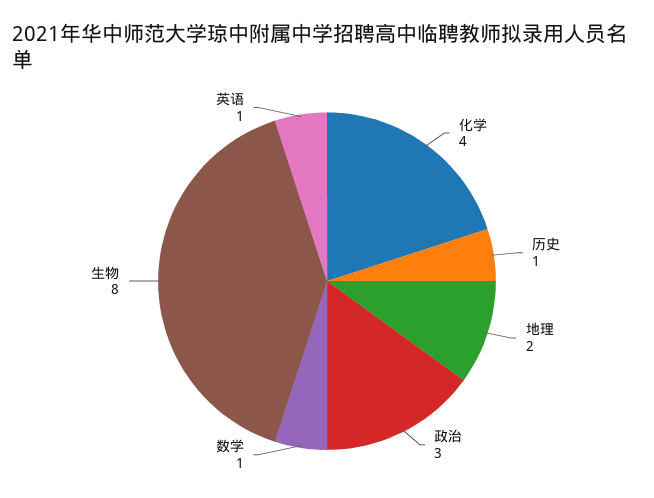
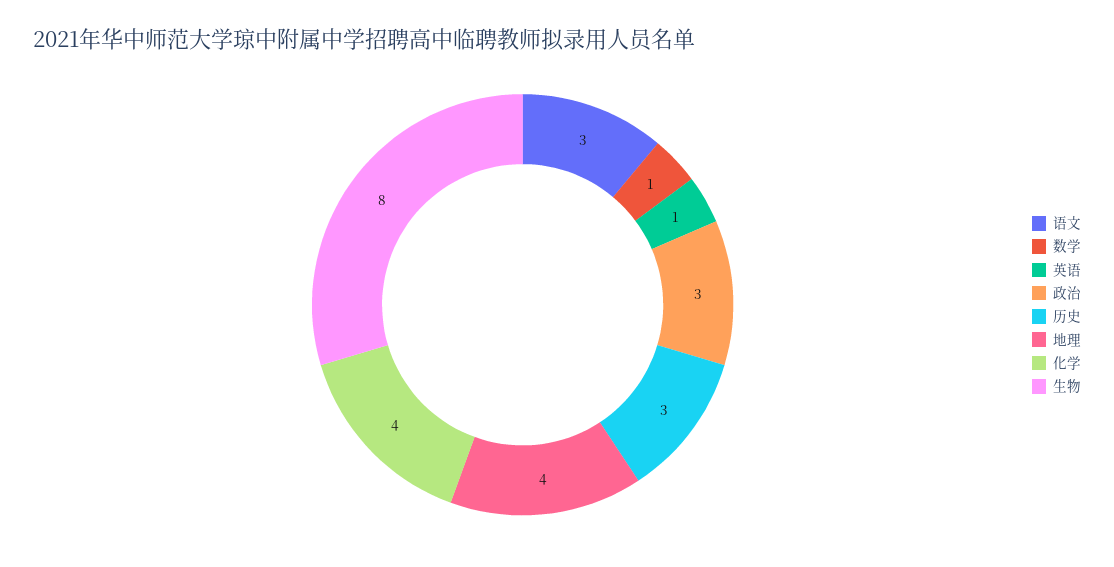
  {
    "化学": 4,
-   "历史": 1,
+   "历史": 3,
-   "地理": 2,
+   "地理": 4,
    "政治": 3,
    "数学": 1,
    "生物": 8,
-   "英语": 1
+   "英语": 1,
+   "语文": 3
  }

